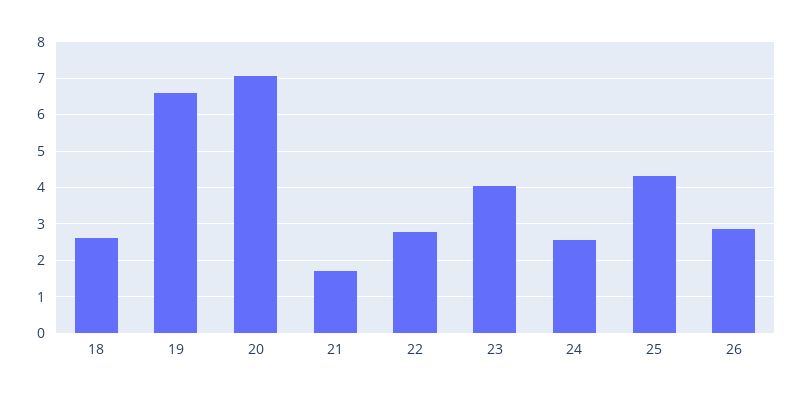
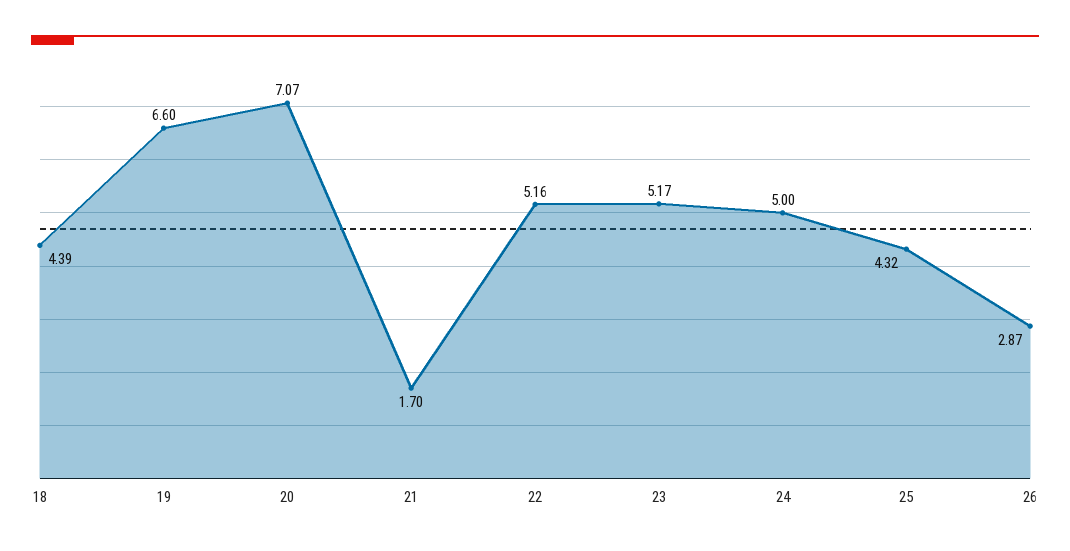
  {
-   "18": 2.6,
+   "18": 4.39,
    "19": 6.6,
    "20": 7.07,
    "21": 1.7,
-   "22": 2.8,
+   "22": 5.16,
-   "23": 4,
+   "23": 5.17,
-   "24": 2.6,
+   "24": 5,
    "25": 4.32,
    "26": 2.87
  }

